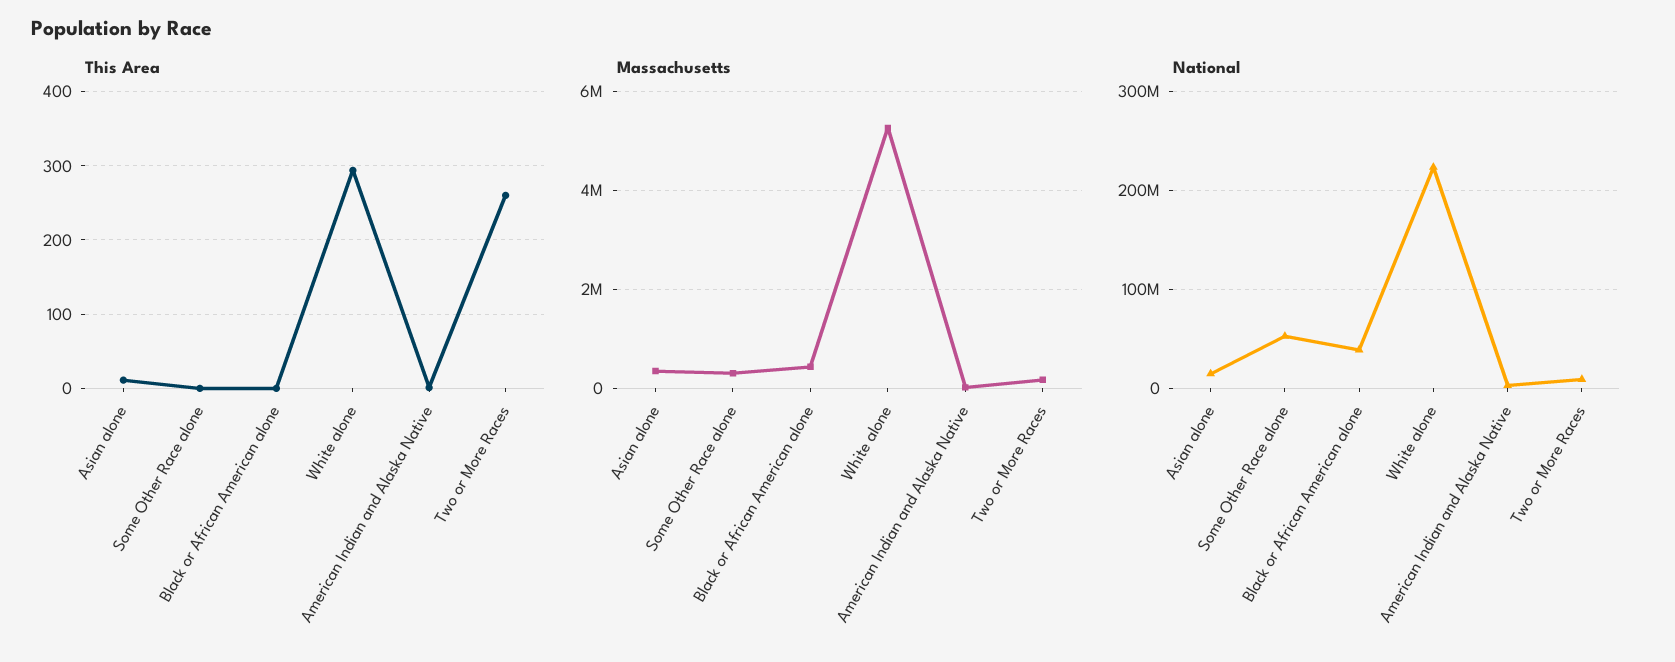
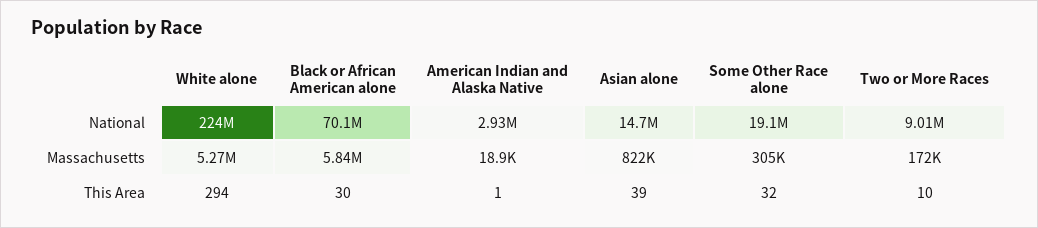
  {
    "This Area": {
-     "Asian alone": 10,
+     "Asian alone": 39,
-     "Some Other Race alone": 0,
+     "Some Other Race alone": 32,
-     "Black or African American alone": 0,
+     "Black or African American alone": 30,
      "White alone": 294,
      "American Indian and Alaska Native": 1,
-     "Two or More Races": 260
+     "Two or More Races": 10
    },
    "Massachusetts": {
-     "Asian alone": 400000,
+     "Asian alone": 822000,
      "Some Other Race alone": 305000,
-     "Black or African American alone": 400000,
+     "Black or African American alone": 5840000,
      "White alone": 5270000,
      "American Indian and Alaska Native": 18900,
      "Two or More Races": 172000
    },
    "National": {
      "Asian alone": 14700000,
-     "Some Other Race alone": 50000000,
+     "Some Other Race alone": 19100000,
-     "Black or African American alone": 40000000,
+     "Black or African American alone": 70100000,
      "White alone": 224000000,
      "American Indian and Alaska Native": 2930000,
      "Two or More Races": 9010000
    }
  }

